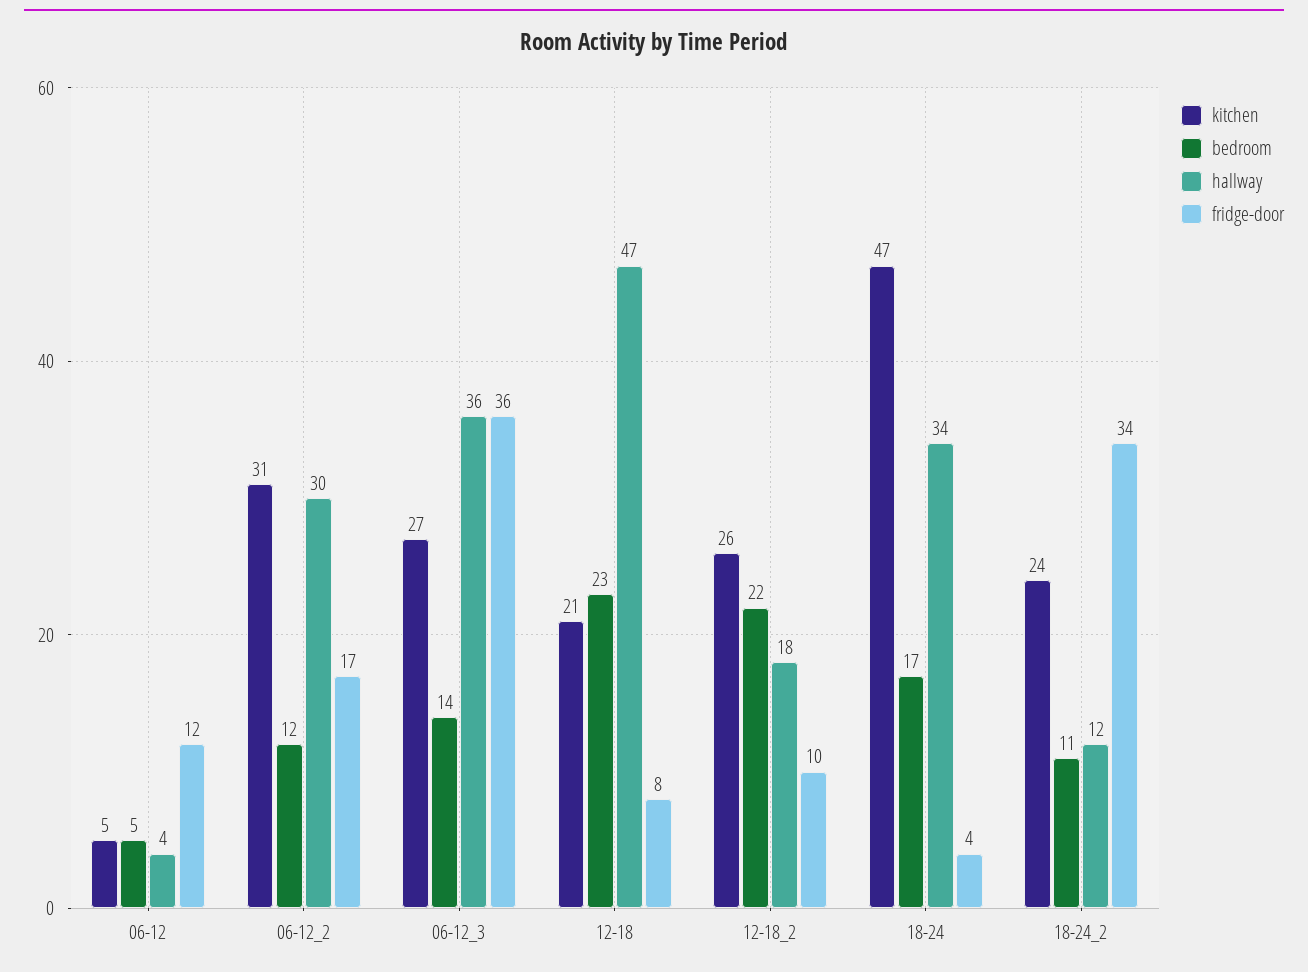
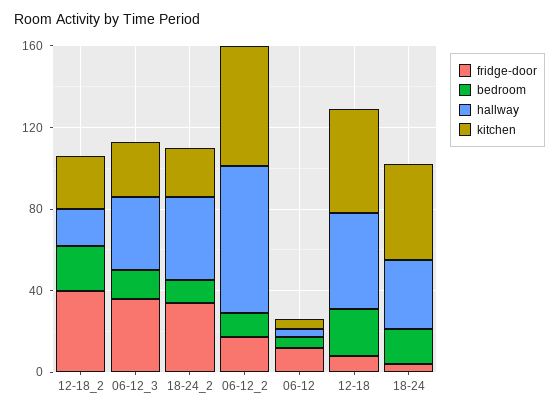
  {
    "kitchen": {
      "06-12": 5,
-     "06-12_2": 31,
+     "06-12_2": 60,
      "06-12_3": 27,
-     "12-18": 21,
+     "12-18": 50,
      "12-18_2": 26,
      "18-24": 47,
      "18-24_2": 24
    },
    "bedroom": {
      "06-12": 5,
      "06-12_2": 12,
      "06-12_3": 14,
      "12-18": 23,
      "12-18_2": 22,
      "18-24": 17,
      "18-24_2": 11
    },
    "hallway": {
      "06-12": 4,
-     "06-12_2": 30,
+     "06-12_2": 70,
      "06-12_3": 36,
      "12-18": 47,
      "12-18_2": 18,
      "18-24": 34,
-     "18-24_2": 12
+     "18-24_2": 40
    },
    "fridge-door": {
      "06-12": 12,
      "06-12_2": 17,
      "06-12_3": 36,
      "12-18": 8,
-     "12-18_2": 10,
+     "12-18_2": 40,
      "18-24": 4,
      "18-24_2": 34
    }
  }

